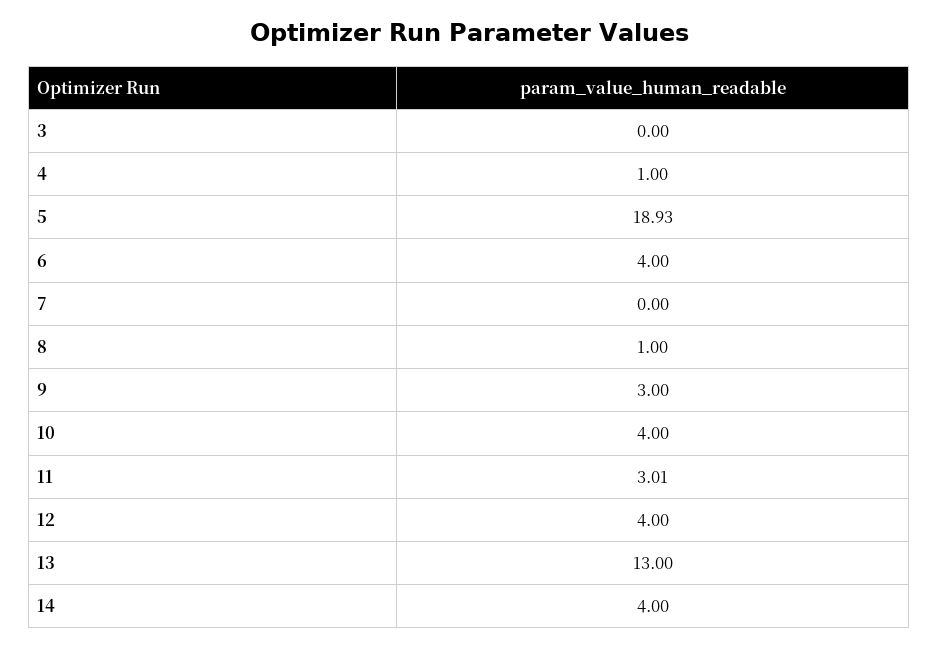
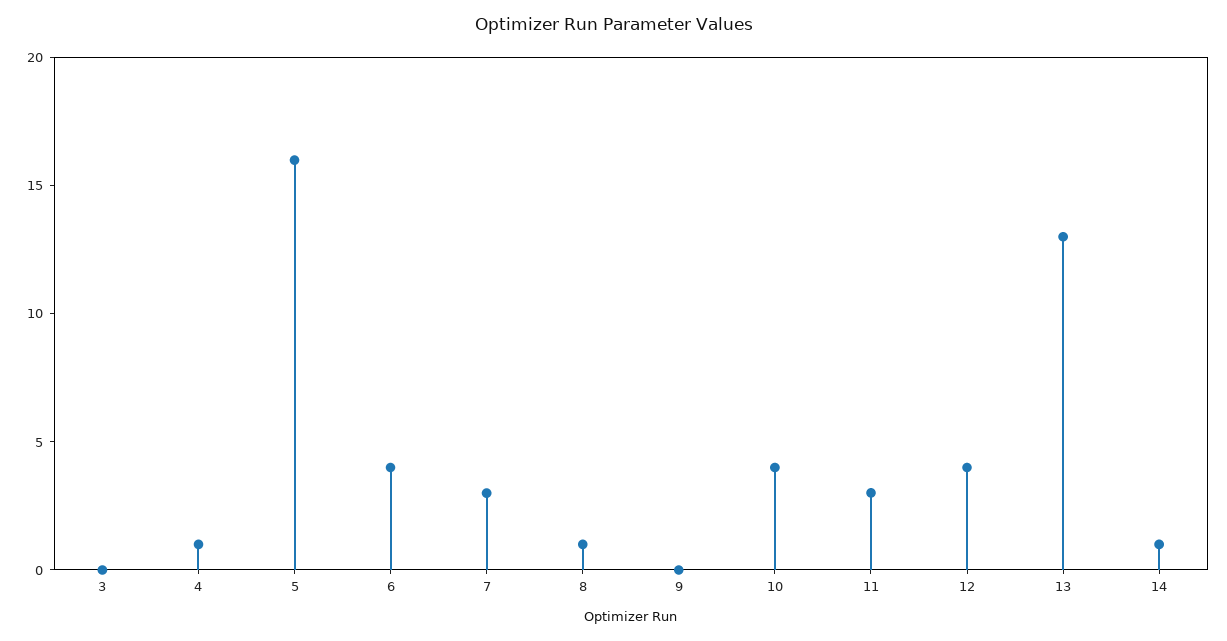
  {
    "3": 0,
    "4": 1,
-   "5": 18.93,
+   "5": 16,
    "6": 4,
-   "7": 0,
+   "7": 3,
    "8": 1,
-   "9": 3,
+   "9": 0,
    "10": 4,
    "11": 3.01,
    "12": 4,
    "13": 13,
-   "14": 4
+   "14": 1
  }

